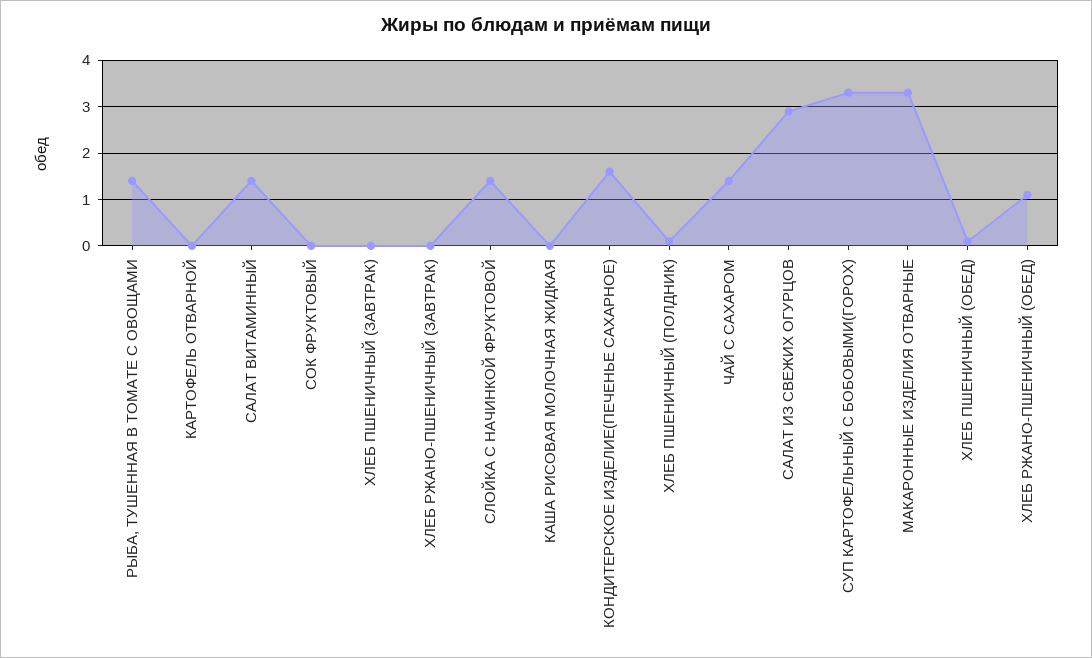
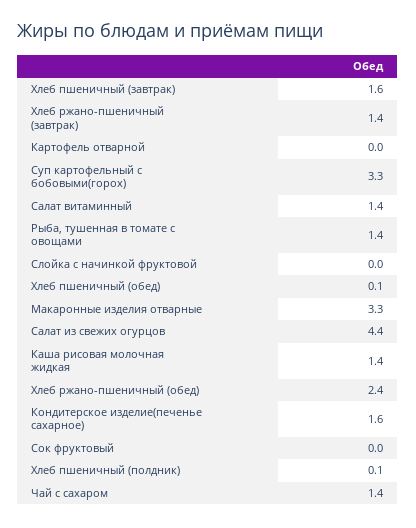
  {
    "РЫБА, ТУШЕННАЯ В ТОМАТЕ С ОВОЩАМИ": 1.4,
    "КАРТОФЕЛЬ ОТВАРНОЙ": 0,
    "САЛАТ ВИТАМИННЫЙ": 1.4,
    "СОК ФРУКТОВЫЙ": 0,
-   "ХЛЕБ ПШЕНИЧНЫЙ (ЗАВТРАК)": 0,
+   "ХЛЕБ ПШЕНИЧНЫЙ (ЗАВТРАК)": 1.6,
-   "ХЛЕБ РЖАНО-ПШЕНИЧНЫЙ (ЗАВТРАК)": 0,
+   "ХЛЕБ РЖАНО-ПШЕНИЧНЫЙ (ЗАВТРАК)": 1.4,
-   "СЛОЙКА С НАЧИНКОЙ ФРУКТОВОЙ": 1.5,
+   "СЛОЙКА С НАЧИНКОЙ ФРУКТОВОЙ": 0,
-   "КАША РИСОВАЯ МОЛОЧНАЯ ЖИДКАЯ": 0,
+   "КАША РИСОВАЯ МОЛОЧНАЯ ЖИДКАЯ": 1.4,
    "КОНДИТЕРСКОЕ ИЗДЕЛИЕ(ПЕЧЕНЬЕ САХАРНОЕ)": 1.6,
    "ХЛЕБ ПШЕНИЧНЫЙ (ПОЛДНИК)": 0.1,
    "ЧАЙ С САХАРОМ": 1.4,
-   "САЛАТ ИЗ СВЕЖИХ ОГУРЦОВ": 3,
+   "САЛАТ ИЗ СВЕЖИХ ОГУРЦОВ": 4.4,
    "СУП КАРТОФЕЛЬНЫЙ С БОБОВЫМИ(ГОРОХ)": 3.3,
    "МАКАРОННЫЕ ИЗДЕЛИЯ ОТВАРНЫЕ": 3.3,
    "ХЛЕБ ПШЕНИЧНЫЙ (ОБЕД)": 0.1,
-   "ХЛЕБ РЖАНО-ПШЕНИЧНЫЙ (ОБЕД)": 1
+   "ХЛЕБ РЖАНО-ПШЕНИЧНЫЙ (ОБЕД)": 2.4
  }

